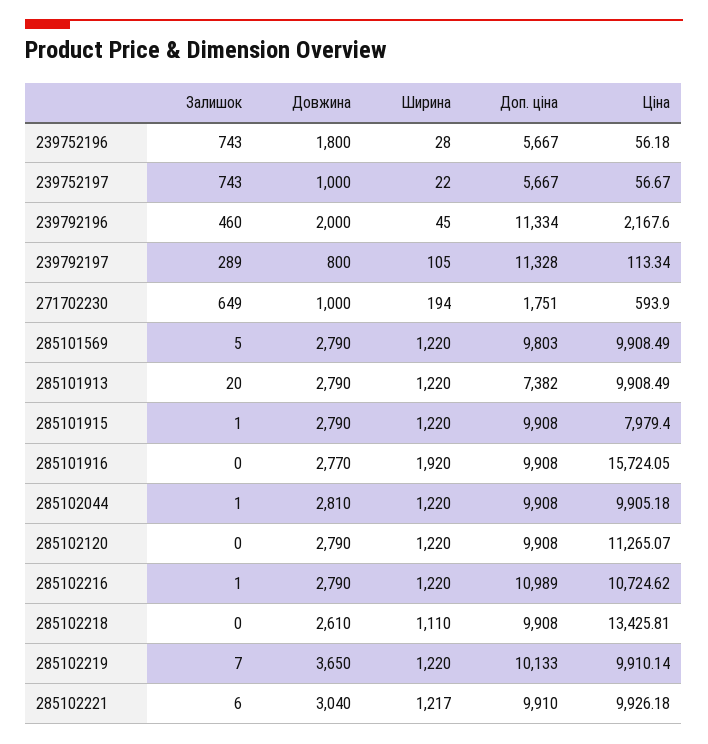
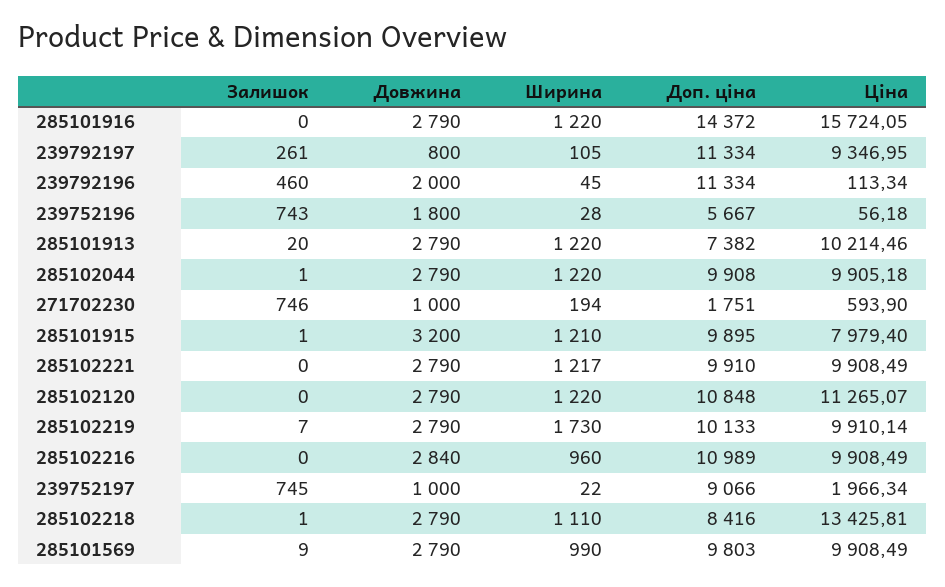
  {
    "Залишок": {
      "239752196": 743,
-     "239752197": 743,
+     "239752197": 745,
      "239792196": 460,
-     "239792197": 289,
+     "239792197": 261,
-     "271702230": 649,
+     "271702230": 746,
-     "285101569": 5,
+     "285101569": 9,
      "285101913": 20,
      "285101915": 1,
      "285101916": 0,
      "285102044": 1,
      "285102120": 0,
-     "285102216": 1,
+     "285102216": 0,
-     "285102218": 0,
+     "285102218": 1,
      "285102219": 7,
-     "285102221": 6
+     "285102221": 0
    },
    "Довжина": {
      "239752196": 1800,
      "239752197": 1000,
      "239792196": 2000,
      "239792197": 800,
      "271702230": 1000,
      "285101569": 2790,
      "285101913": 2790,
-     "285101915": 2790,
+     "285101915": 3200,
-     "285101916": 2770,
+     "285101916": 2790,
-     "285102044": 2810,
+     "285102044": 2790,
      "285102120": 2790,
-     "285102216": 2790,
+     "285102216": 2840,
-     "285102218": 2610,
+     "285102218": 2790,
-     "285102219": 3650,
+     "285102219": 2790,
-     "285102221": 3040
+     "285102221": 2790
    },
    "Ширина": {
      "239752196": 28,
      "239752197": 22,
      "239792196": 45,
      "239792197": 105,
      "271702230": 194,
-     "285101569": 1220,
+     "285101569": 990,
      "285101913": 1220,
-     "285101915": 1220,
+     "285101915": 1210,
-     "285101916": 1920,
+     "285101916": 1220,
      "285102044": 1220,
      "285102120": 1220,
-     "285102216": 1220,
+     "285102216": 960,
      "285102218": 1110,
-     "285102219": 1220,
+     "285102219": 1730,
      "285102221": 1217
    },
    "Доп. ціна": {
      "239752196": 5667,
-     "239752197": 5667,
+     "239752197": 9066,
      "239792196": 11334,
-     "239792197": 11328,
+     "239792197": 11334,
      "271702230": 1751,
      "285101569": 9803,
      "285101913": 7382,
-     "285101915": 9908,
+     "285101915": 9895,
-     "285101916": 9908,
+     "285101916": 14372,
      "285102044": 9908,
-     "285102120": 9908,
+     "285102120": 10848,
      "285102216": 10989,
-     "285102218": 9908,
+     "285102218": 8416,
      "285102219": 10133,
      "285102221": 9910
    },
    "Ціна": {
      "239752196": 56.18,
-     "239752197": 56.67,
+     "239752197": 1966.34,
-     "239792196": 2167.6,
+     "239792196": 113.34,
-     "239792197": 113.34,
+     "239792197": 9346.95,
      "271702230": 593.9,
      "285101569": 9908.49,
-     "285101913": 9908.49,
+     "285101913": 10214.46,
      "285101915": 7979.4,
      "285101916": 15724.05,
      "285102044": 9905.18,
      "285102120": 11265.07,
-     "285102216": 10724.62,
+     "285102216": 9908.49,
      "285102218": 13425.81,
      "285102219": 9910.14,
-     "285102221": 9926.18
+     "285102221": 9908.49
    }
  }

